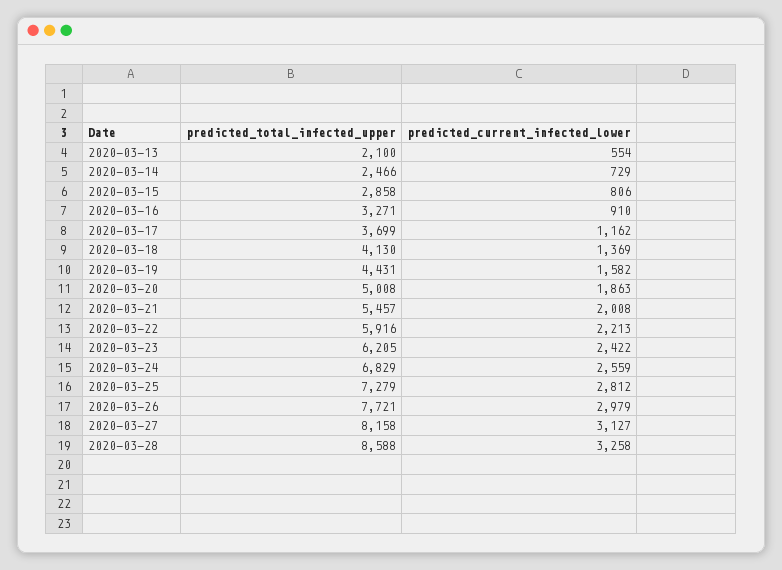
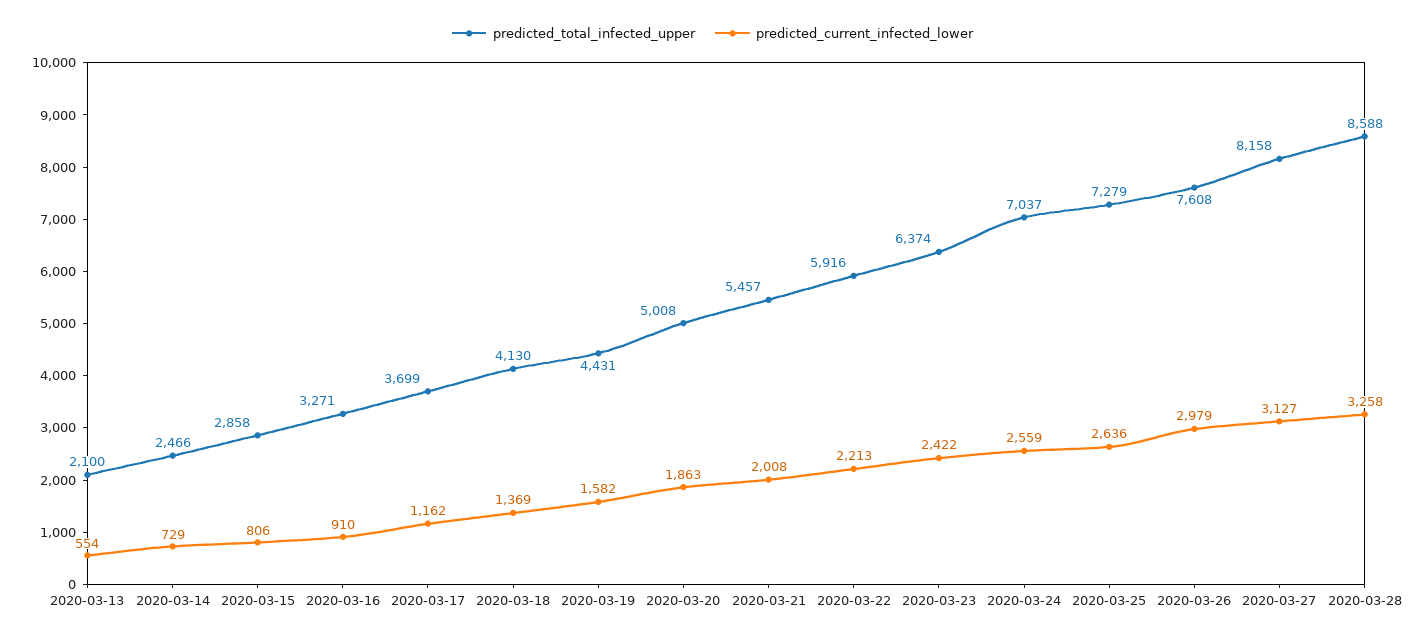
  {
    "predicted_total_infected_upper": {
      "2020-03-13": 2100,
      "2020-03-14": 2466,
      "2020-03-15": 2858,
      "2020-03-16": 3271,
      "2020-03-17": 3699,
      "2020-03-18": 4130,
      "2020-03-19": 4431,
      "2020-03-20": 5008,
      "2020-03-21": 5457,
      "2020-03-22": 5916,
-     "2020-03-23": 6205,
+     "2020-03-23": 6374,
-     "2020-03-24": 6829,
+     "2020-03-24": 7037,
      "2020-03-25": 7279,
-     "2020-03-26": 7721,
+     "2020-03-26": 7608,
      "2020-03-27": 8158,
      "2020-03-28": 8588
    },
    "predicted_current_infected_lower": {
      "2020-03-13": 554,
      "2020-03-14": 729,
      "2020-03-15": 806,
      "2020-03-16": 910,
      "2020-03-17": 1162,
      "2020-03-18": 1369,
      "2020-03-19": 1582,
      "2020-03-20": 1863,
      "2020-03-21": 2008,
      "2020-03-22": 2213,
      "2020-03-23": 2422,
      "2020-03-24": 2559,
-     "2020-03-25": 2812,
+     "2020-03-25": 2636,
      "2020-03-26": 2979,
      "2020-03-27": 3127,
      "2020-03-28": 3258
    }
  }

